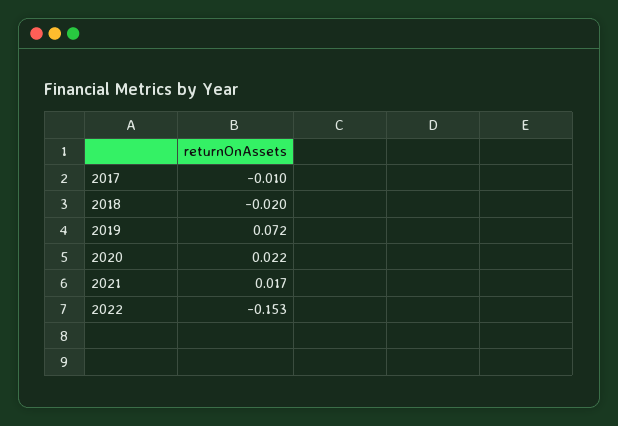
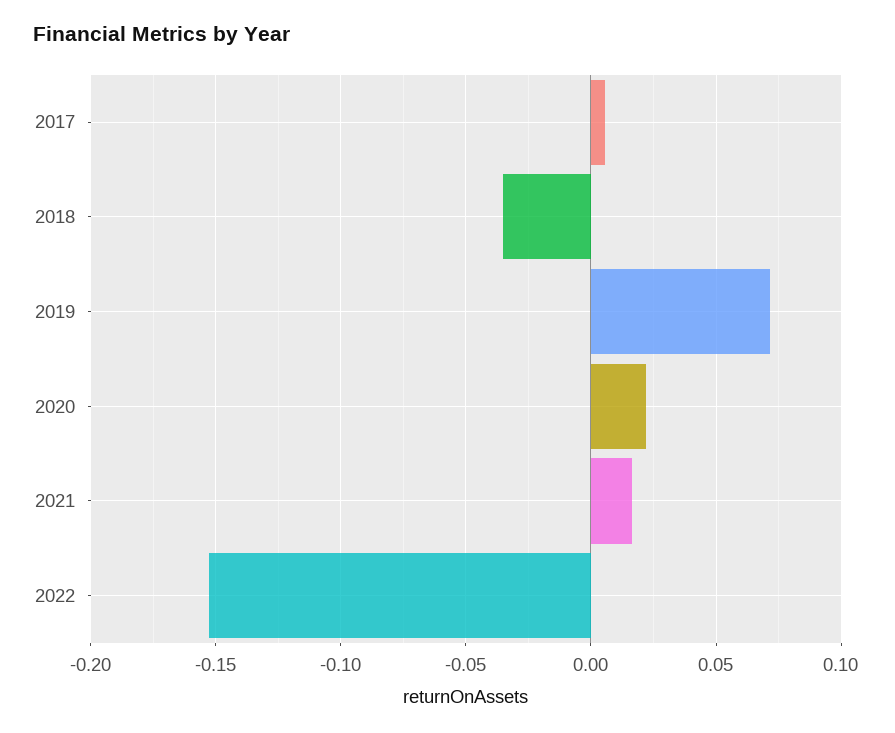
  {
-   "2017": -0.01,
+   "2017": 0.005,
-   "2018": -0.02,
+   "2018": -0.035,
    "2019": 0.072,
    "2020": 0.022,
    "2021": 0.017,
    "2022": -0.153
  }

